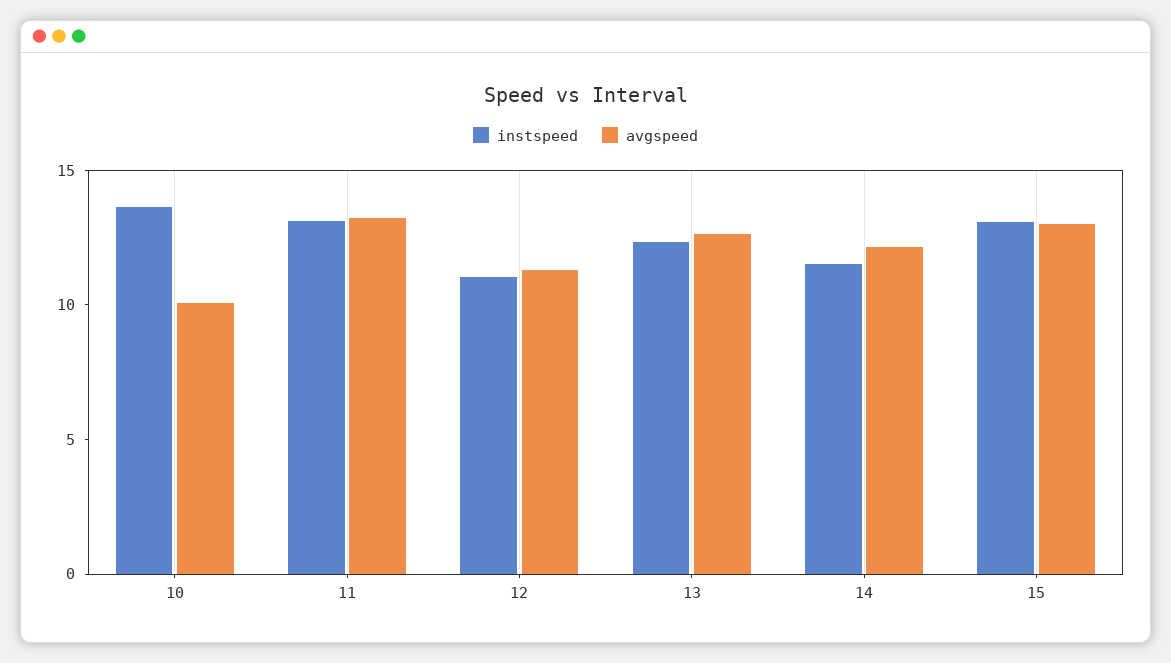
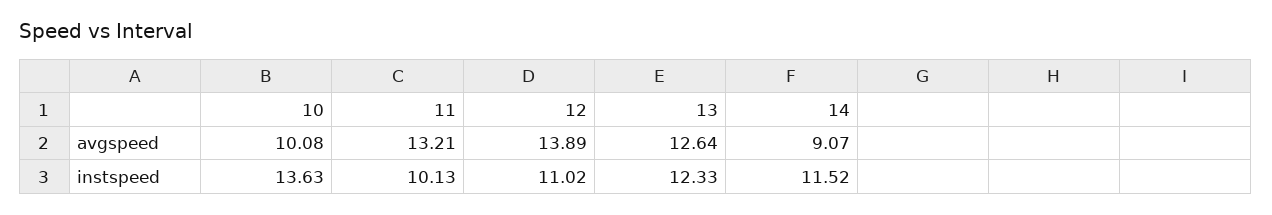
  {
    "instspeed": {
      "10": 13.63,
-     "11": 13,
+     "11": 10.13,
      "12": 11.02,
      "13": 12.33,
-     "14": 11.52,
+     "14": 11.52
-     "15": 13
    },
    "avgspeed": {
      "10": 10.08,
      "11": 13.21,
-     "12": 11,
+     "12": 13.89,
      "13": 12.64,
-     "14": 12,
+     "14": 9.07
-     "15": 13
    }
  }

